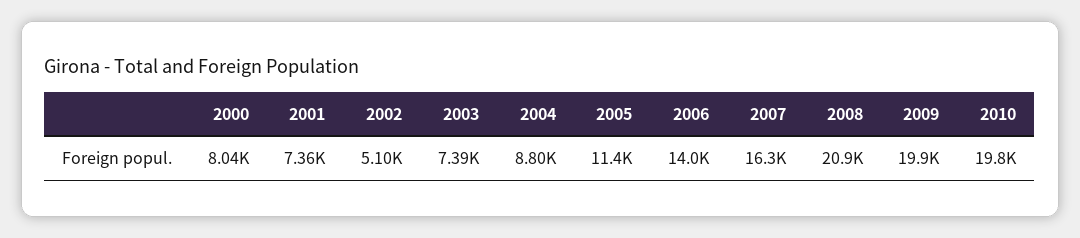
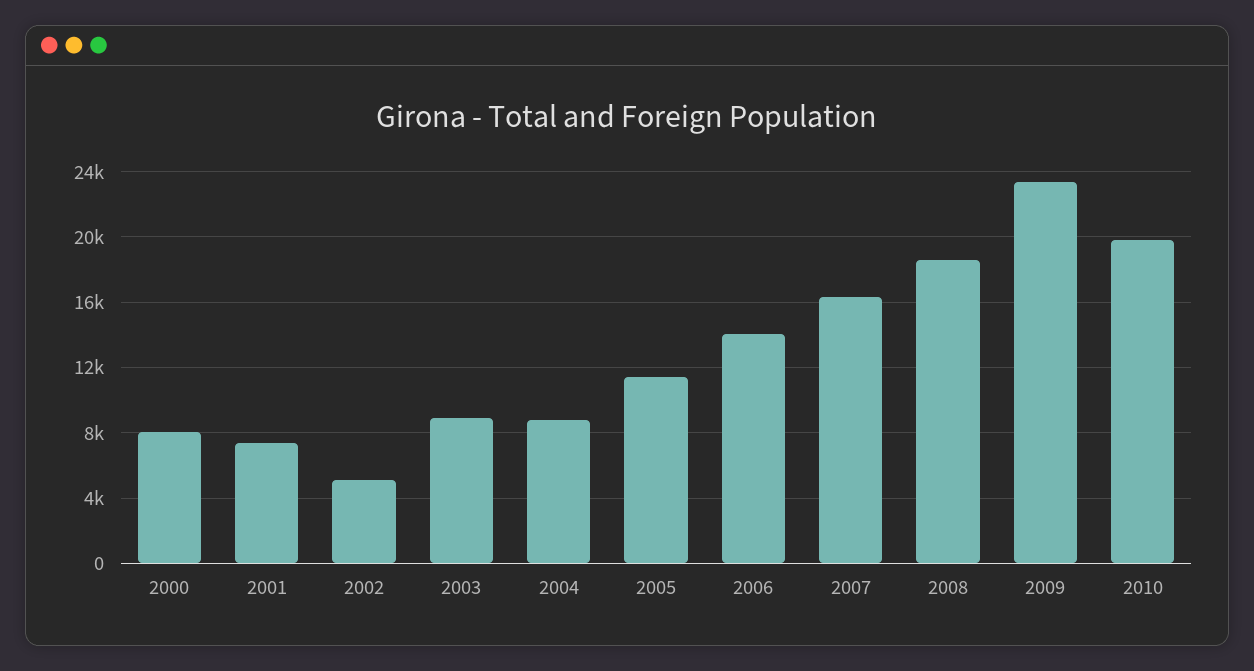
  {
    "2000": 8040,
    "2001": 7360,
    "2002": 5100,
-   "2003": 7390,
+   "2003": 9000,
    "2004": 8800,
    "2005": 11400,
    "2006": 14000,
    "2007": 16300,
-   "2008": 20900,
+   "2008": 18500,
-   "2009": 19900,
+   "2009": 23500,
    "2010": 19800
  }

